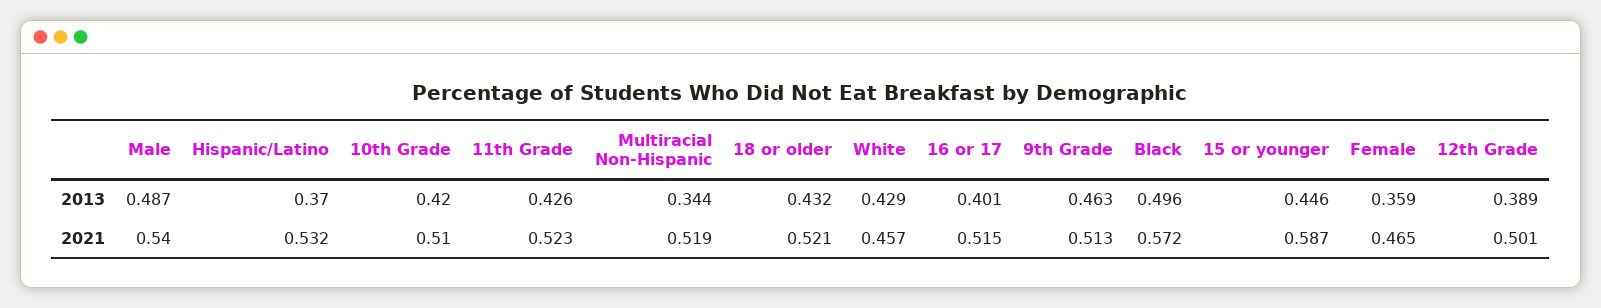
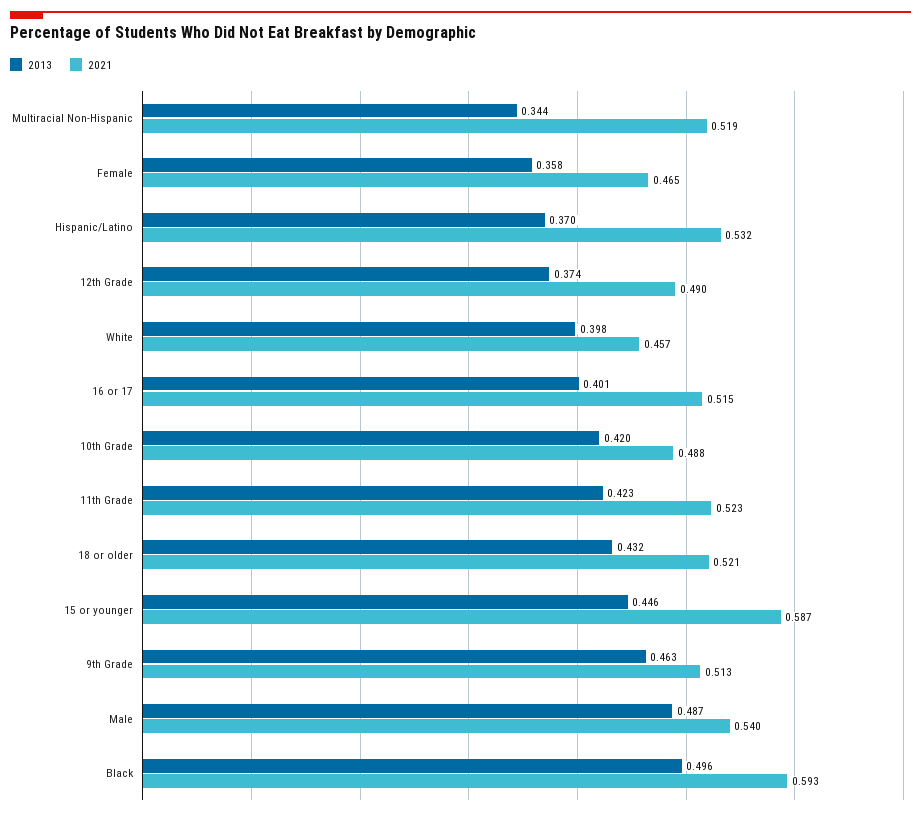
  {
    "2013": {
      "Male": 0.487,
      "Hispanic/Latino": 0.37,
      "10th Grade": 0.42,
-     "11th Grade": 0.426,
+     "11th Grade": 0.423,
      "Multiracial Non-Hispanic": 0.344,
      "18 or older": 0.432,
-     "White": 0.429,
+     "White": 0.398,
      "16 or 17": 0.401,
      "9th Grade": 0.463,
      "Black": 0.496,
      "15 or younger": 0.446,
-     "Female": 0.359,
+     "Female": 0.358,
-     "12th Grade": 0.389
+     "12th Grade": 0.374
    },
    "2021": {
      "Male": 0.54,
      "Hispanic/Latino": 0.532,
-     "10th Grade": 0.51,
+     "10th Grade": 0.488,
      "11th Grade": 0.523,
      "Multiracial Non-Hispanic": 0.519,
      "18 or older": 0.521,
      "White": 0.457,
      "16 or 17": 0.515,
      "9th Grade": 0.513,
-     "Black": 0.572,
+     "Black": 0.593,
      "15 or younger": 0.587,
      "Female": 0.465,
-     "12th Grade": 0.501
+     "12th Grade": 0.49
    }
  }

